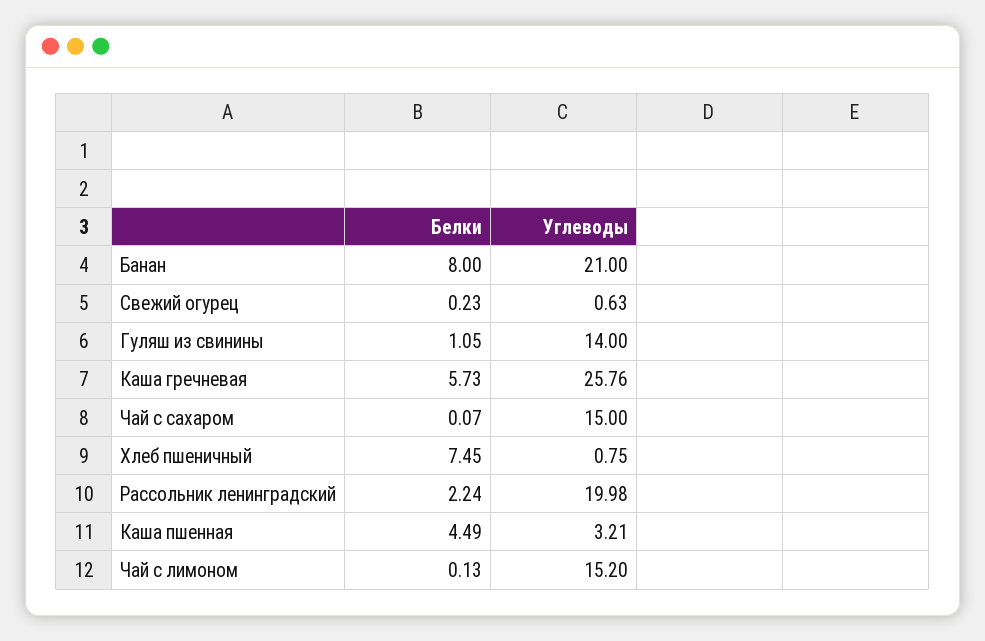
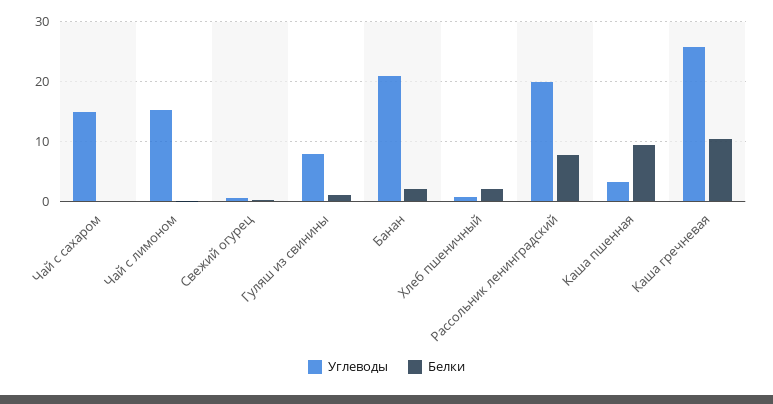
  {
    "Белки": {
-     "Банан": 8,
+     "Банан": 2,
      "Свежий огурец": 0.23,
      "Гуляш из свинины": 1.05,
-     "Каша гречневая": 5.73,
+     "Каша гречневая": 10,
      "Чай с сахаром": 0.07,
-     "Хлеб пшеничный": 7.45,
+     "Хлеб пшеничный": 2,
-     "Рассольник ленинградский": 2.24,
+     "Рассольник ленинградский": 8,
-     "Каша пшенная": 4.49,
+     "Каша пшенная": 10,
      "Чай с лимоном": 0.13
    },
    "Углеводы": {
      "Банан": 21,
      "Свежий огурец": 0.63,
-     "Гуляш из свинины": 14,
+     "Гуляш из свинины": 8,
      "Каша гречневая": 25.76,
      "Чай с сахаром": 15,
      "Хлеб пшеничный": 0.75,
      "Рассольник ленинградский": 19.98,
      "Каша пшенная": 3.21,
      "Чай с лимоном": 15.2
    }
  }

